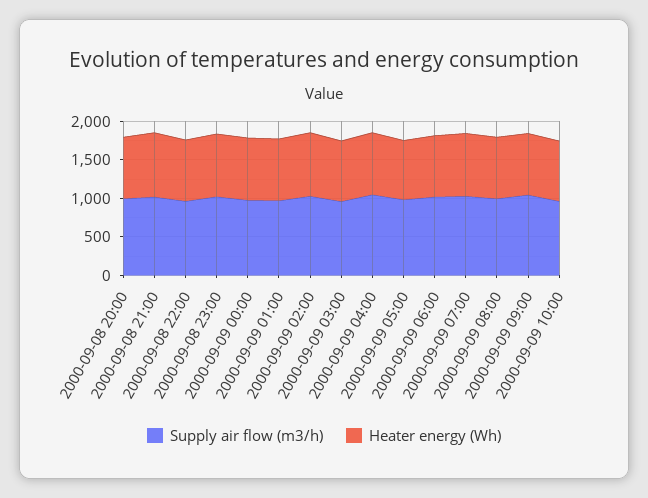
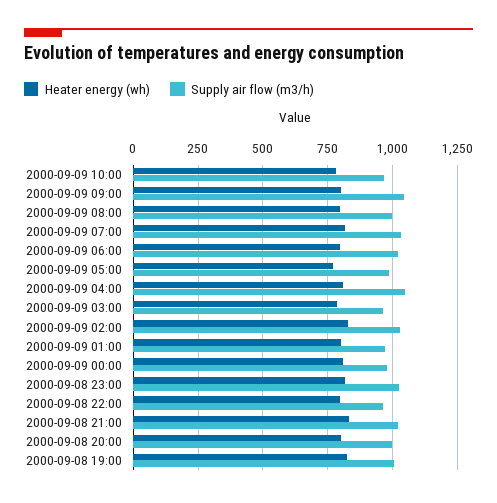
  {
    "Supply air flow (m3/h)": {
      "2000-09-08 20:00": 1000,
      "2000-09-08 21:00": 1025,
      "2000-09-08 22:00": 975,
      "2000-09-08 23:00": 1025,
      "2000-09-09 00:00": 975,
      "2000-09-09 01:00": 975,
      "2000-09-09 02:00": 1025,
      "2000-09-09 03:00": 950,
      "2000-09-09 04:00": 1050,
      "2000-09-09 05:00": 975,
      "2000-09-09 06:00": 1025,
      "2000-09-09 07:00": 1025,
      "2000-09-09 08:00": 1000,
      "2000-09-09 09:00": 1050,
-     "2000-09-09 10:00": 975
+     "2000-09-09 10:00": 975,
+     "2000-09-08 19:00": 1000
    },
    "Heater energy (Wh)": {
      "2000-09-08 20:00": 800,
      "2000-09-08 21:00": 825,
      "2000-09-08 22:00": 800,
      "2000-09-08 23:00": 825,
      "2000-09-09 00:00": 800,
      "2000-09-09 01:00": 800,
      "2000-09-09 02:00": 825,
      "2000-09-09 03:00": 775,
      "2000-09-09 04:00": 800,
      "2000-09-09 05:00": 775,
      "2000-09-09 06:00": 800,
      "2000-09-09 07:00": 825,
      "2000-09-09 08:00": 800,
      "2000-09-09 09:00": 800,
-     "2000-09-09 10:00": 775
+     "2000-09-09 10:00": 775,
+     "2000-09-08 19:00": 825
    }
  }

